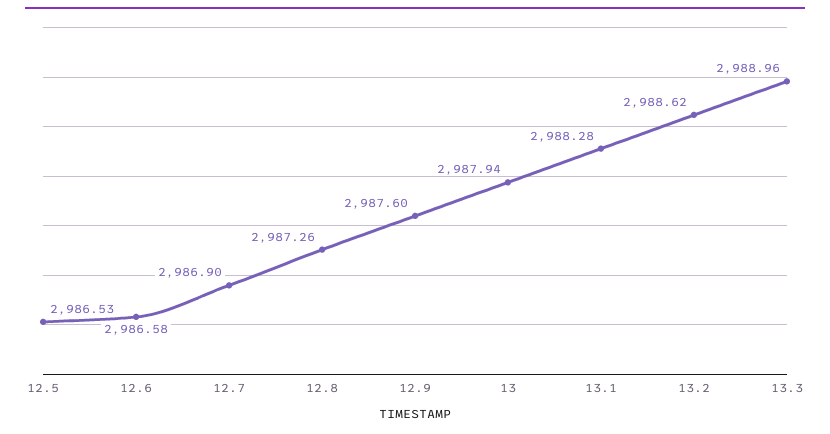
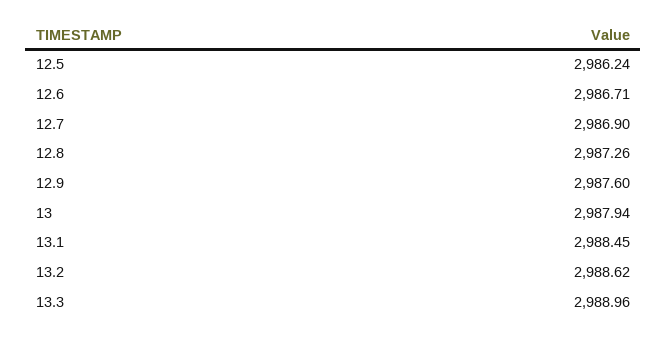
  {
-   "12.5": 2986.53,
+   "12.5": 2986.24,
-   "12.6": 2986.58,
+   "12.6": 2986.71,
    "12.7": 2986.9,
    "12.8": 2987.26,
    "12.9": 2987.6,
    "13": 2987.94,
-   "13.1": 2988.28,
+   "13.1": 2988.45,
    "13.2": 2988.62,
    "13.3": 2988.96
  }

